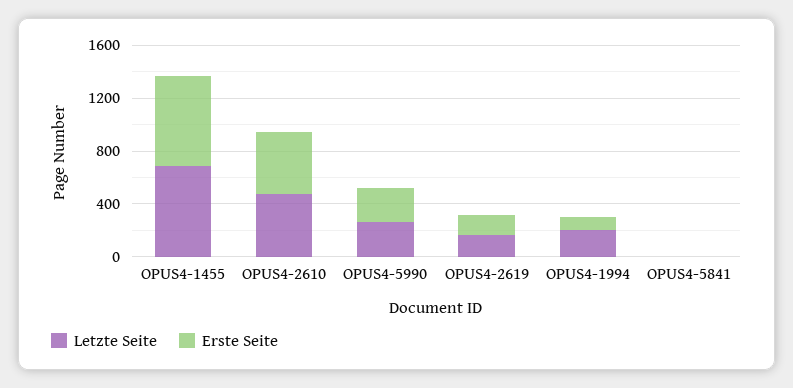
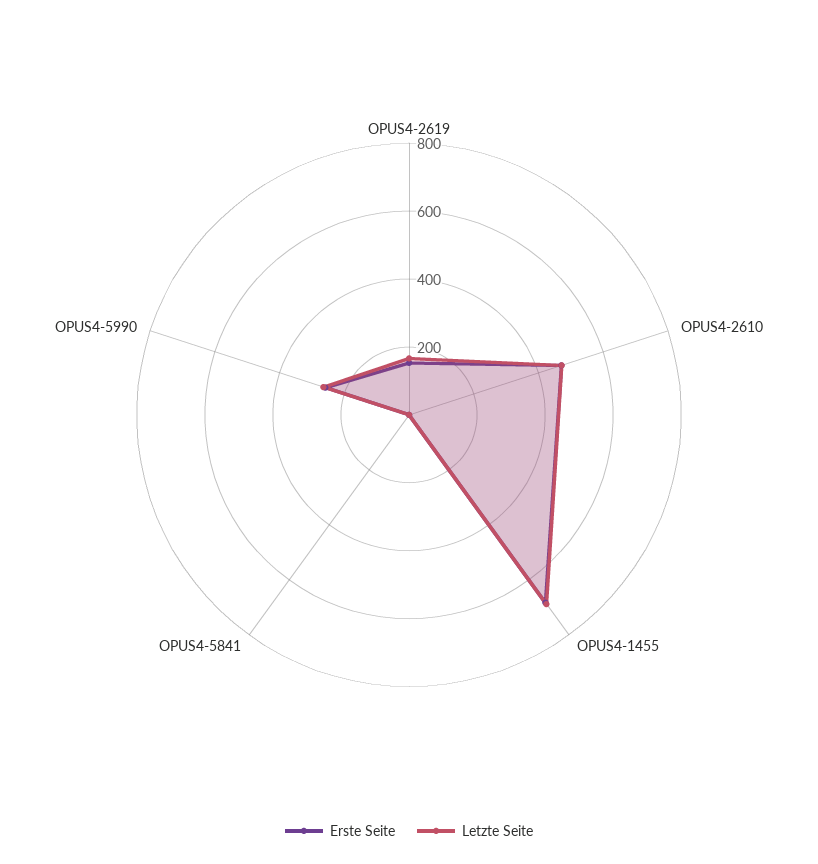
  {
    "Letzte Seite": {
      "OPUS4-1455": 700,
      "OPUS4-2610": 450,
      "OPUS4-5990": 250,
      "OPUS4-2619": 150,
-     "OPUS4-1994": 200,
      "OPUS4-5841": 0
    },
    "Erste Seite": {
      "OPUS4-1455": 700,
      "OPUS4-2610": 450,
      "OPUS4-5990": 250,
      "OPUS4-2619": 150,
-     "OPUS4-1994": 100,
      "OPUS4-5841": 0
    }
  }

